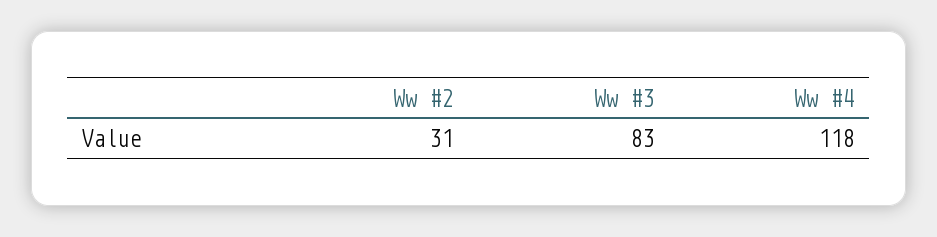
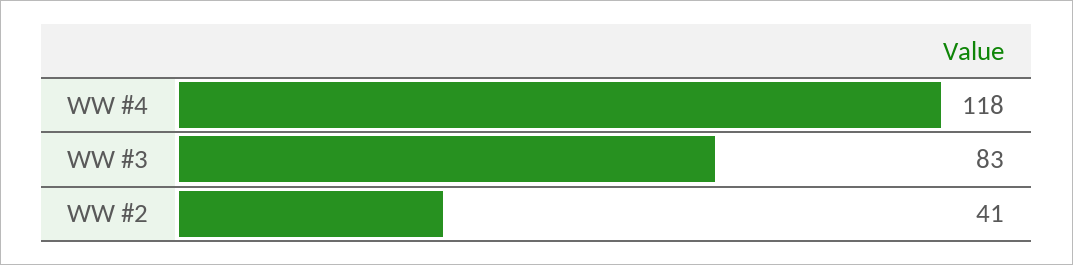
  {
-   "Ww #2": 31,
+   "Ww #2": 41,
    "Ww #3": 83,
    "Ww #4": 118
  }

